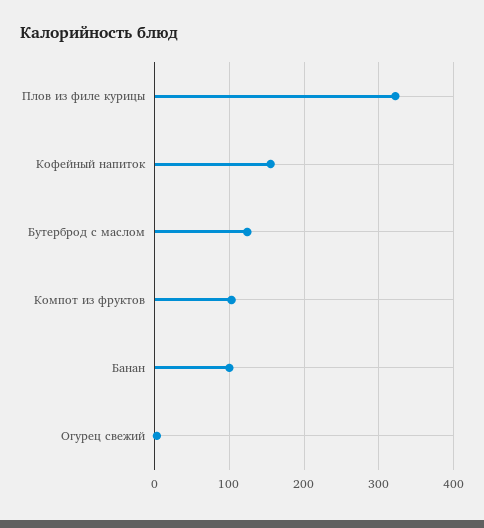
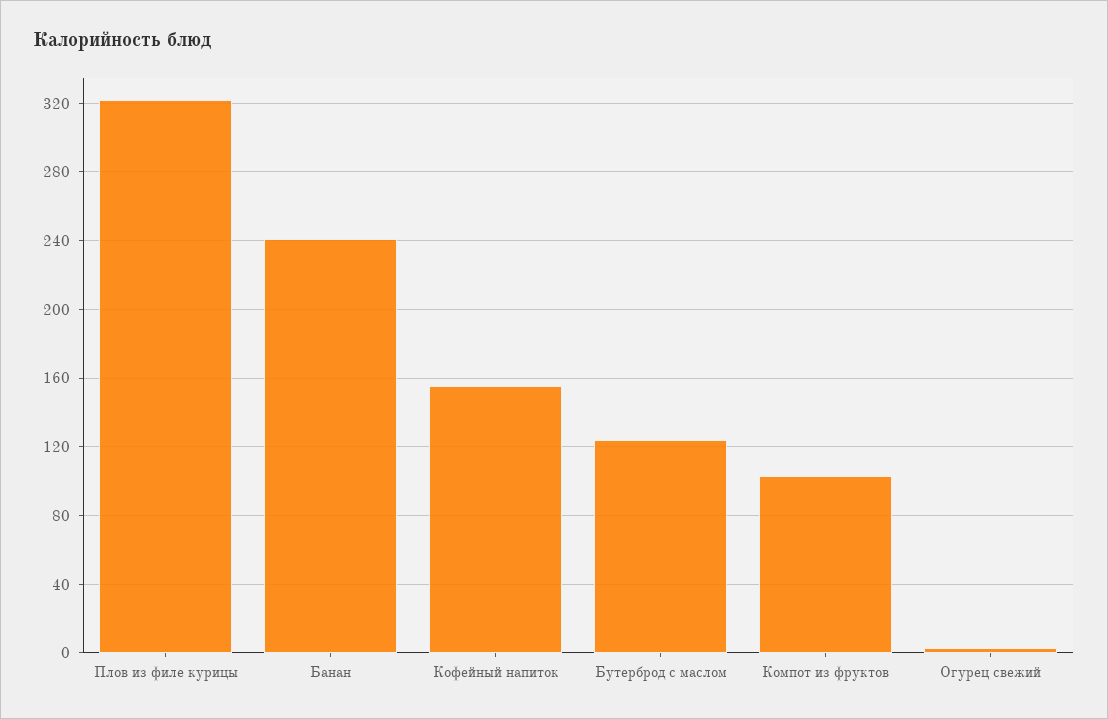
  {
    "Плов из филе курицы": 320,
    "Кофейный напиток": 155,
    "Бутерброд с маслом": 125,
    "Компот из фруктов": 105,
-   "Банан": 100,
+   "Банан": 240,
    "Огурец свежий": 5
  }

